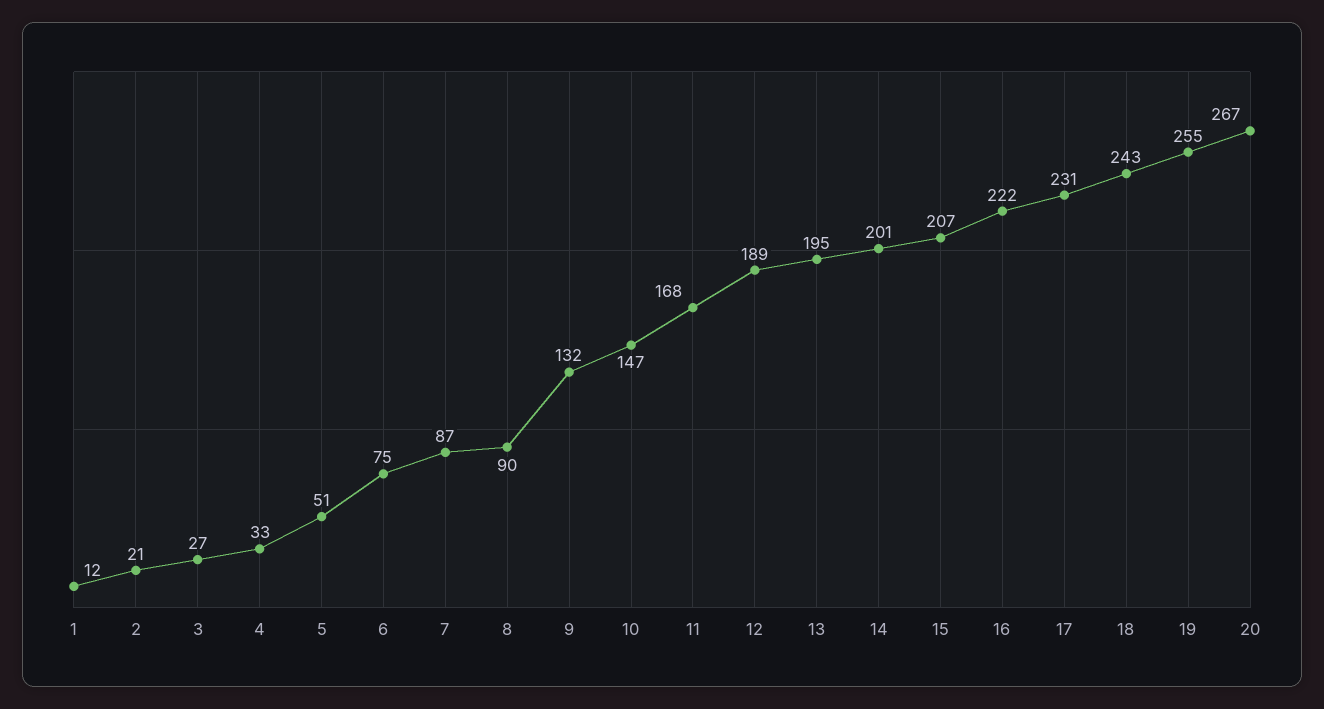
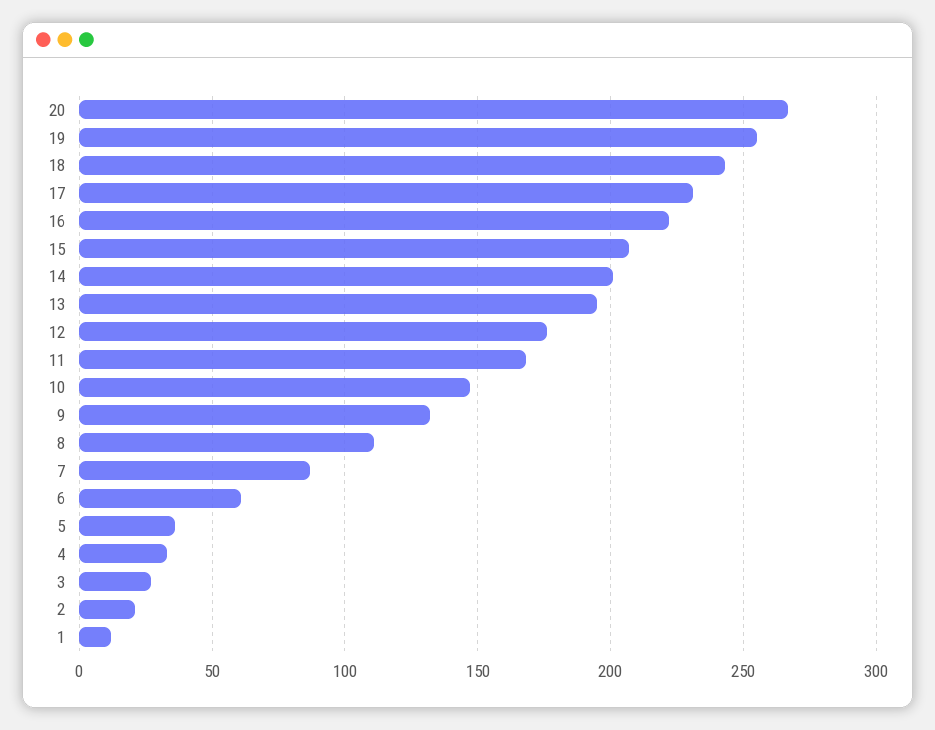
  {
    "1": 12,
    "2": 21,
    "3": 27,
    "4": 33,
-   "5": 51,
+   "5": 35,
-   "6": 75,
+   "6": 60,
    "7": 87,
-   "8": 90,
+   "8": 110,
    "9": 132,
    "10": 147,
    "11": 168,
-   "12": 189,
+   "12": 175,
    "13": 195,
    "14": 201,
    "15": 207,
    "16": 222,
    "17": 231,
    "18": 243,
    "19": 255,
    "20": 267
  }

